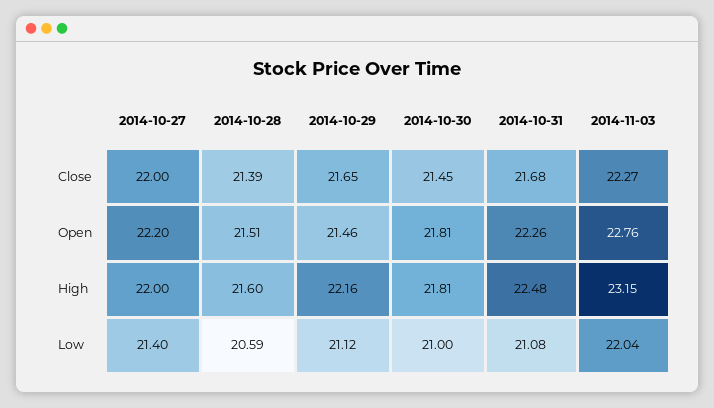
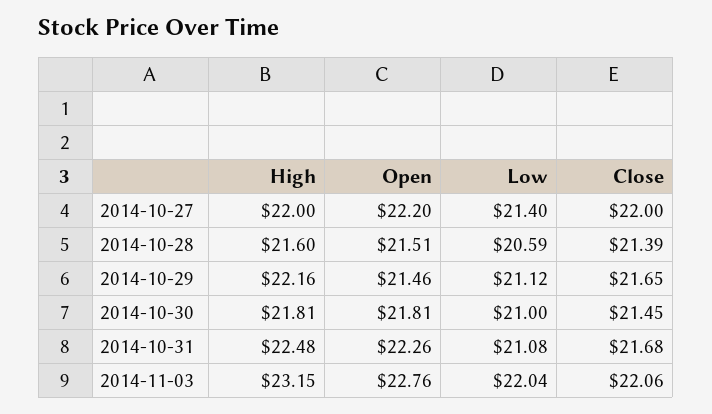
  {
    "2014-10-27": {
      "Close": 22,
      "Open": 22.2,
      "High": 22,
      "Low": 21.4
    },
    "2014-10-28": {
      "Close": 21.39,
      "Open": 21.51,
      "High": 21.6,
      "Low": 20.59
    },
    "2014-10-29": {
      "Close": 21.65,
      "Open": 21.46,
      "High": 22.16,
      "Low": 21.12
    },
    "2014-10-30": {
      "Close": 21.45,
      "Open": 21.81,
      "High": 21.81,
      "Low": 21
    },
    "2014-10-31": {
      "Close": 21.68,
      "Open": 22.26,
      "High": 22.48,
      "Low": 21.08
    },
    "2014-11-03": {
-     "Close": 22.27,
+     "Close": 22.06,
      "Open": 22.76,
      "High": 23.15,
      "Low": 22.04
    }
  }

